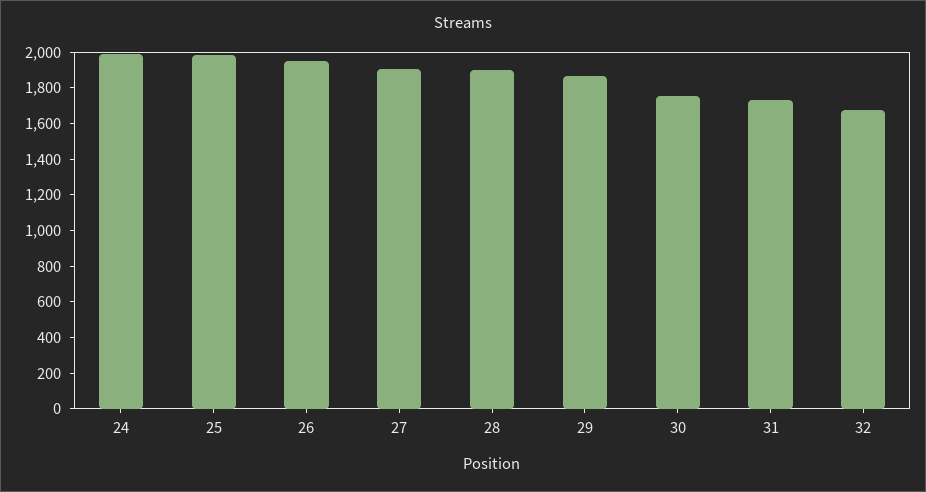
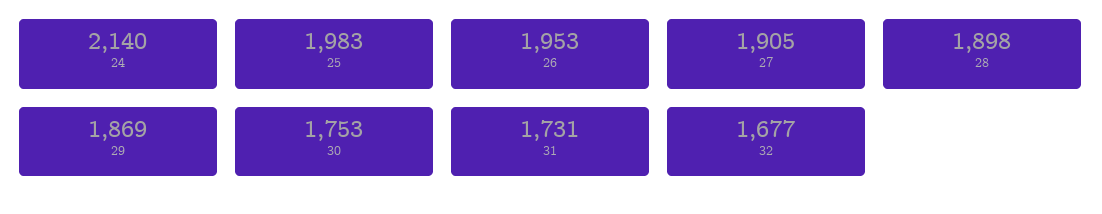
  {
-   "24": 2000,
+   "24": 2140,
    "25": 1983,
    "26": 1953,
    "27": 1905,
    "28": 1898,
    "29": 1869,
    "30": 1753,
    "31": 1731,
    "32": 1677
  }

